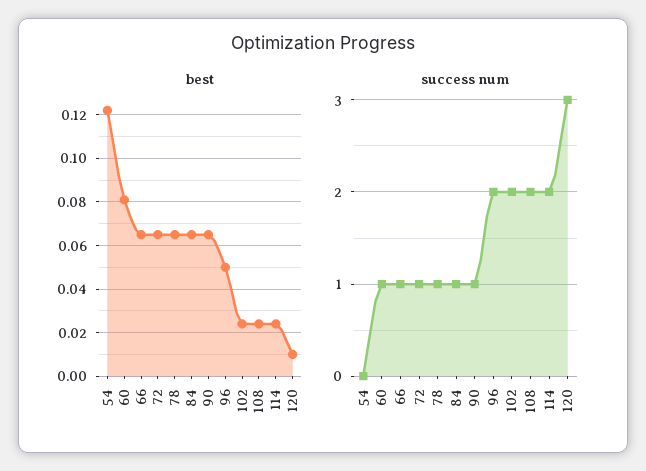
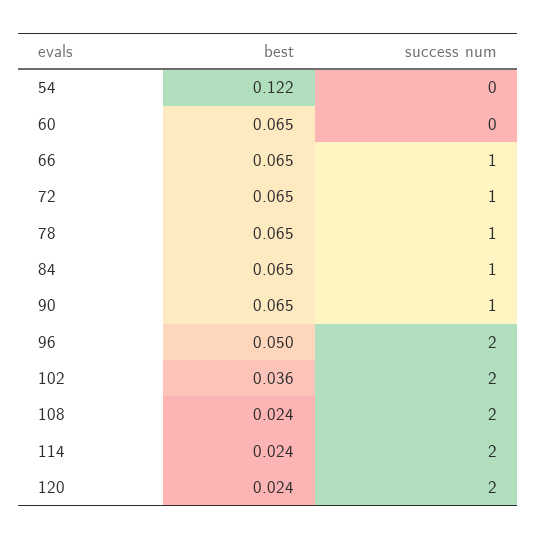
  {
    "best": {
      "54": 0.122,
-     "60": 0.08,
+     "60": 0.065,
      "66": 0.065,
      "72": 0.065,
      "78": 0.065,
      "84": 0.065,
      "90": 0.065,
      "96": 0.05,
-     "102": 0.025,
+     "102": 0.036,
      "108": 0.024,
      "114": 0.024,
-     "120": 0.01
+     "120": 0.024
    },
    "success num": {
      "54": 0,
-     "60": 1,
+     "60": 0,
      "66": 1,
      "72": 1,
      "78": 1,
      "84": 1,
      "90": 1,
      "96": 2,
      "102": 2,
      "108": 2,
      "114": 2,
-     "120": 3
+     "120": 2
    }
  }

